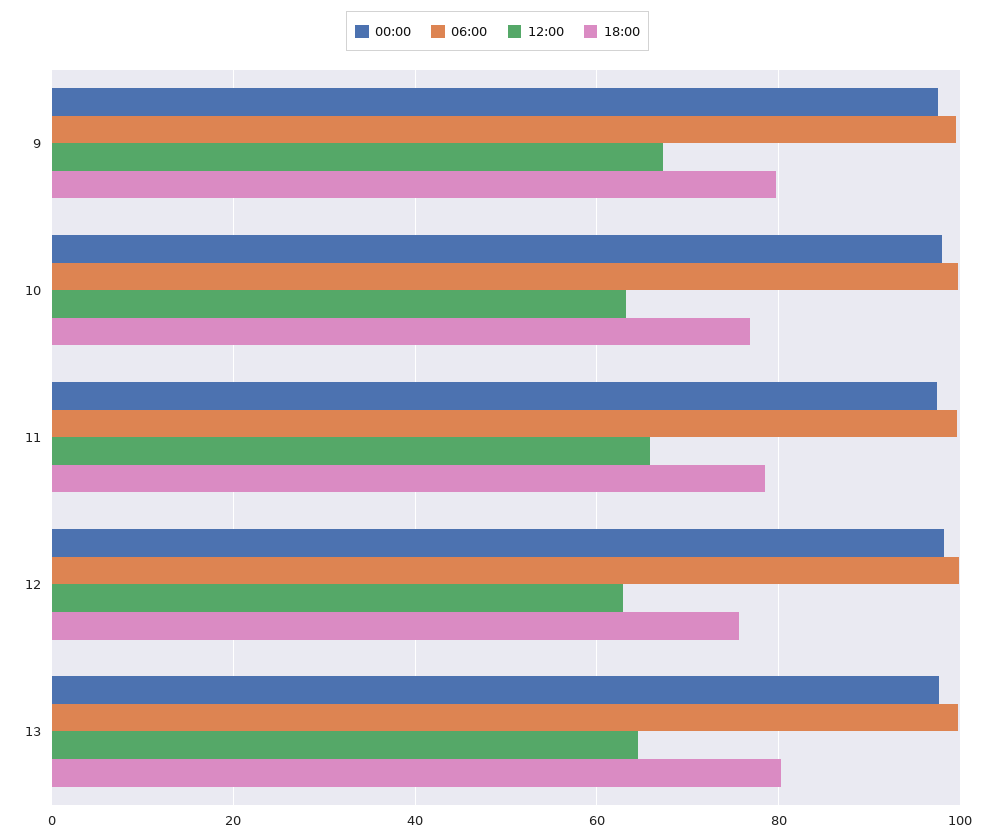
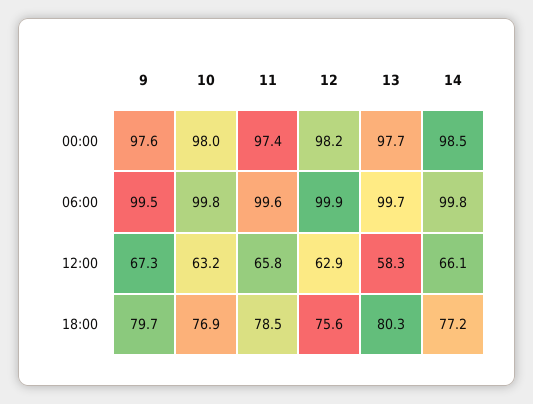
  {
    "00:00": {
      "9": 97.6,
      "10": 98,
      "11": 97.4,
      "12": 98.2,
-     "13": 97.7
+     "13": 97.7,
+     "14": 98.5
    },
    "06:00": {
      "9": 99.5,
      "10": 99.8,
      "11": 99.6,
      "12": 99.9,
-     "13": 99.7
+     "13": 99.7,
+     "14": 99.8
    },
    "12:00": {
      "9": 67.3,
      "10": 63.2,
      "11": 65.8,
      "12": 62.9,
-     "13": 64
+     "13": 58.3,
+     "14": 66.1
    },
    "18:00": {
      "9": 79.7,
      "10": 76.9,
      "11": 78.5,
      "12": 75.6,
-     "13": 80.3
+     "13": 80.3,
+     "14": 77.2
    }
  }

